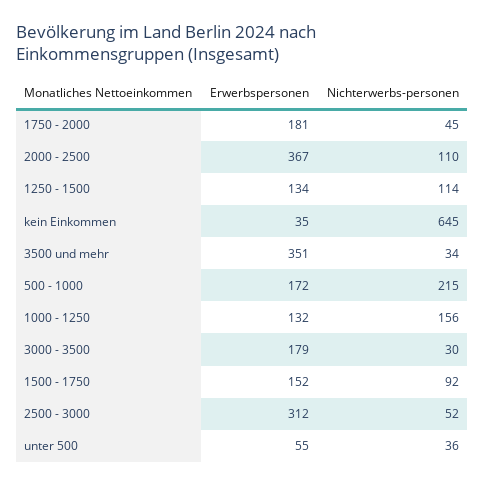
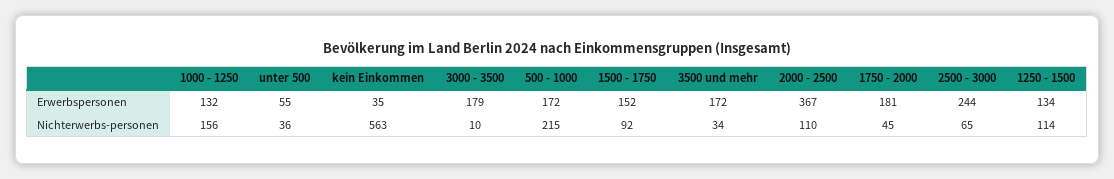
  {
    "Erwerbspersonen": {
      "1750 - 2000": 181,
      "2000 - 2500": 367,
      "1250 - 1500": 134,
      "kein Einkommen": 35,
-     "3500 und mehr": 351,
+     "3500 und mehr": 172,
      "500 - 1000": 172,
      "1000 - 1250": 132,
      "3000 - 3500": 179,
      "1500 - 1750": 152,
-     "2500 - 3000": 312,
+     "2500 - 3000": 244,
      "unter 500": 55
    },
    "Nichterwerbs-personen": {
      "1750 - 2000": 45,
      "2000 - 2500": 110,
      "1250 - 1500": 114,
-     "kein Einkommen": 645,
+     "kein Einkommen": 563,
      "3500 und mehr": 34,
      "500 - 1000": 215,
      "1000 - 1250": 156,
-     "3000 - 3500": 30,
+     "3000 - 3500": 10,
      "1500 - 1750": 92,
-     "2500 - 3000": 52,
+     "2500 - 3000": 65,
      "unter 500": 36
    }
  }

